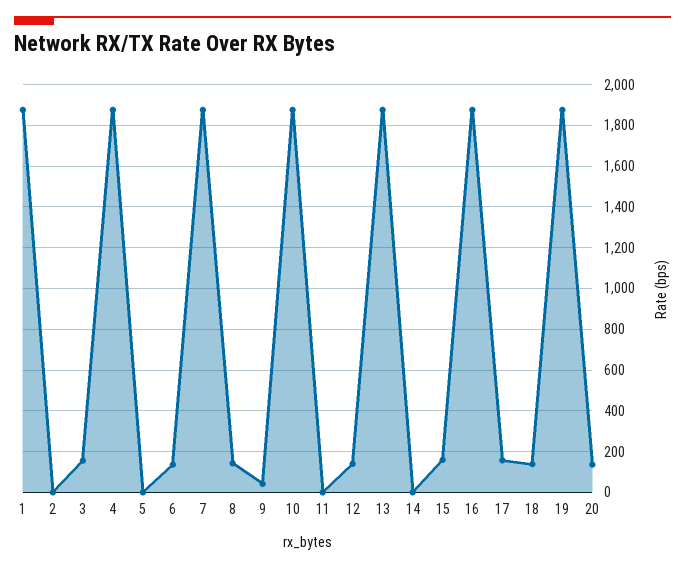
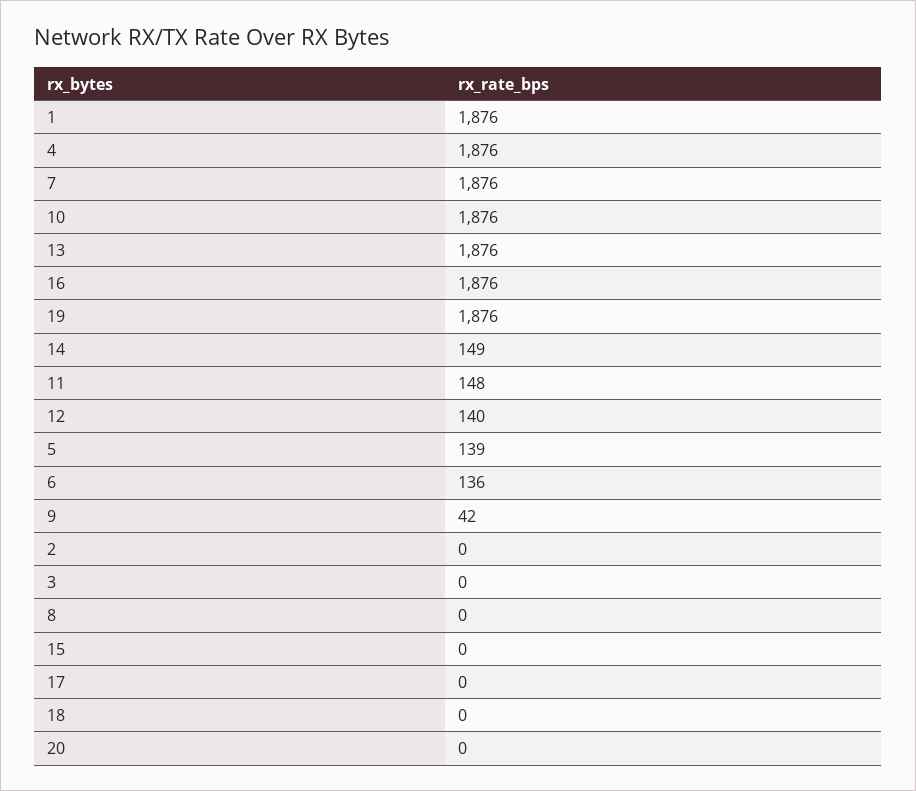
  {
    "1": 1876,
    "2": 0,
-   "3": 150,
+   "3": 0,
    "4": 1876,
-   "5": 0,
+   "5": 139,
    "6": 136,
    "7": 1876,
-   "8": 150,
+   "8": 0,
    "9": 42,
    "10": 1876,
-   "11": 0,
+   "11": 148,
    "12": 140,
    "13": 1876,
-   "14": 0,
+   "14": 149,
-   "15": 150,
+   "15": 0,
    "16": 1876,
-   "17": 150,
+   "17": 0,
-   "18": 150,
+   "18": 0,
    "19": 1876,
-   "20": 150
+   "20": 0
  }

